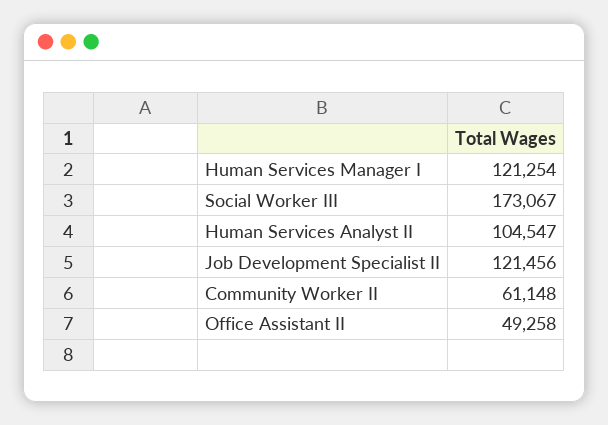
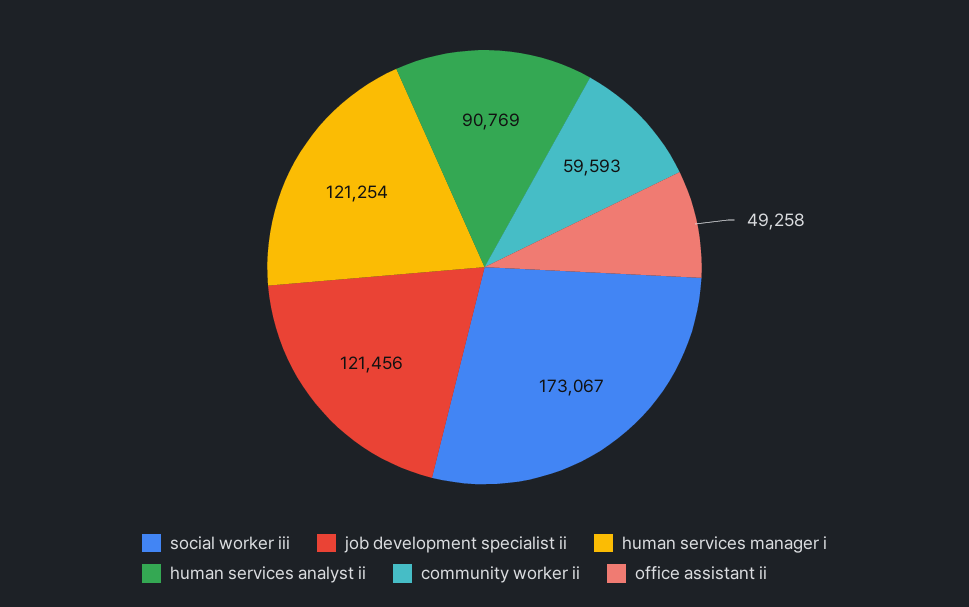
  {
    "Human Services Manager I": 121254,
    "Social Worker III": 173067,
-   "Human Services Analyst II": 104547,
+   "Human Services Analyst II": 90769,
    "Job Development Specialist II": 121456,
-   "Community Worker II": 61148,
+   "Community Worker II": 59593,
    "Office Assistant II": 49258
  }

